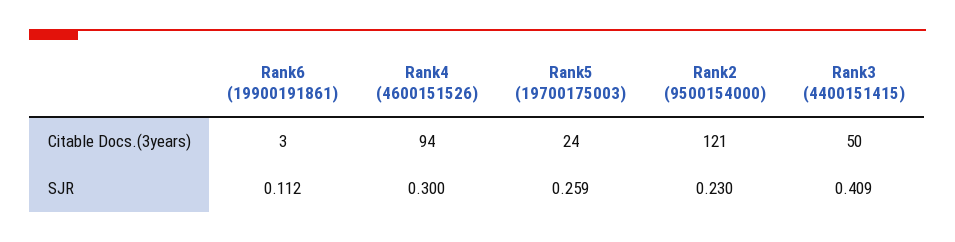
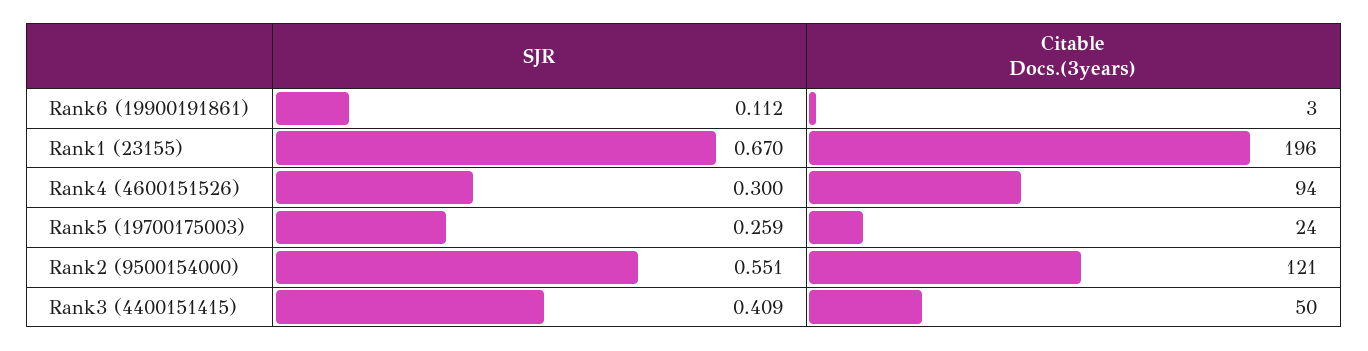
  {
    "Rank6 (19900191861)": {
      "Citable Docs.(3years)": 3,
      "SJR": 0.112
    },
    "Rank4 (4600151526)": {
      "Citable Docs.(3years)": 94,
      "SJR": 0.3
    },
    "Rank5 (19700175003)": {
      "Citable Docs.(3years)": 24,
      "SJR": 0.259
    },
    "Rank2 (9500154000)": {
      "Citable Docs.(3years)": 121,
-     "SJR": 0.23
+     "SJR": 0.551
    },
    "Rank3 (4400151415)": {
      "Citable Docs.(3years)": 50,
      "SJR": 0.409
-   }
+   },
+   "Rank1 (23155)": {
+     "SJR": 0.67,
+     "Citable Docs.(3years)": 196
+   }
  }

